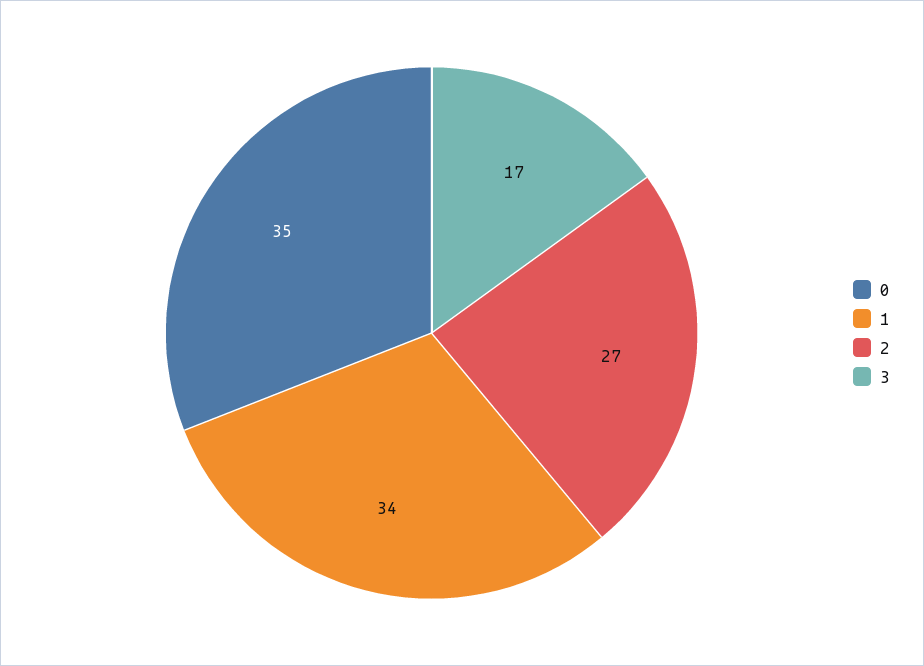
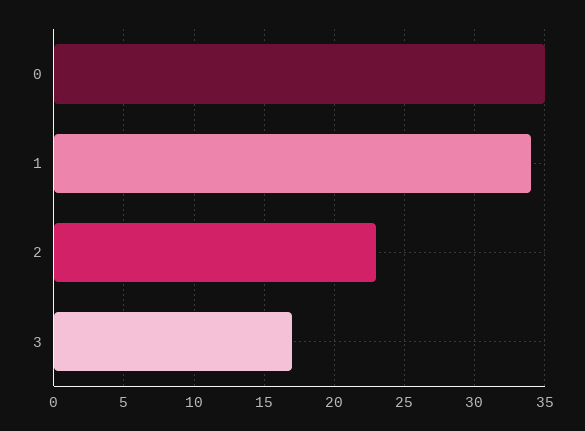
  {
    "0": 35,
    "1": 34,
-   "2": 27,
+   "2": 23,
    "3": 17
  }

